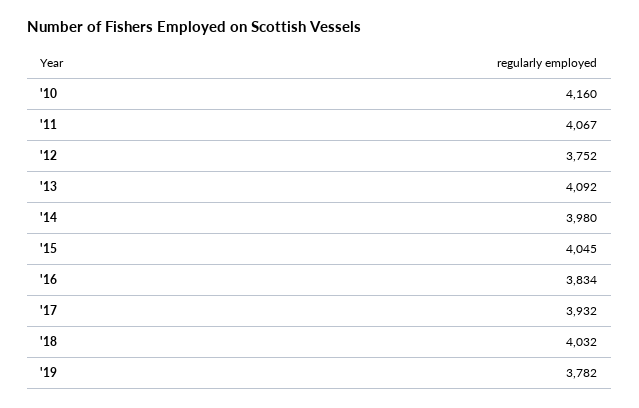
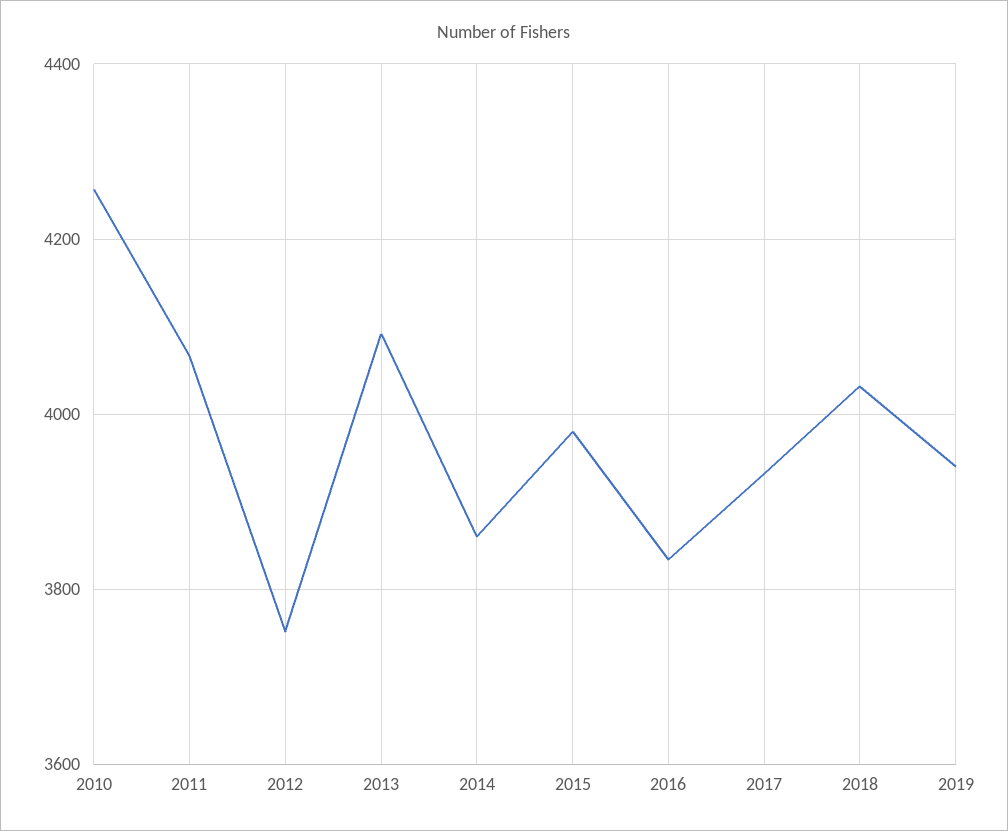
  {
-   "'10": 4160,
+   "'10": 4260,
    "'11": 4067,
    "'12": 3752,
    "'13": 4092,
-   "'14": 3980,
+   "'14": 3860,
-   "'15": 4045,
+   "'15": 3980,
    "'16": 3834,
    "'17": 3932,
    "'18": 4032,
-   "'19": 3782
+   "'19": 3940
  }

